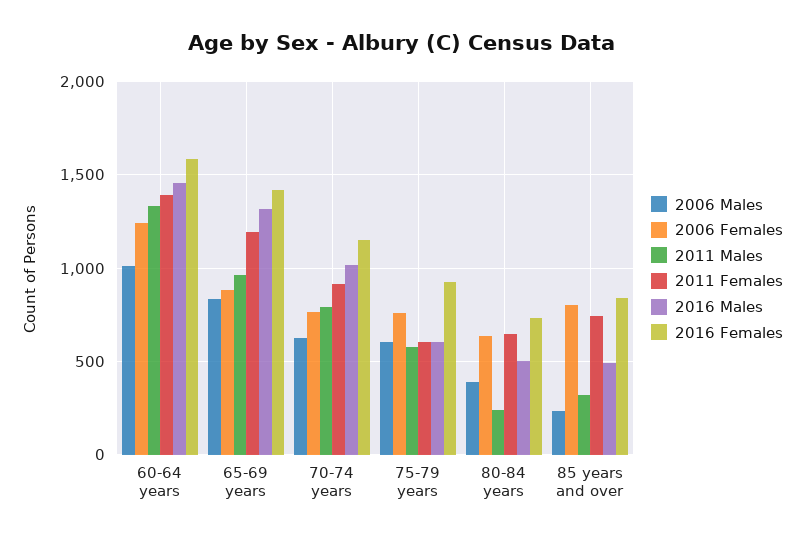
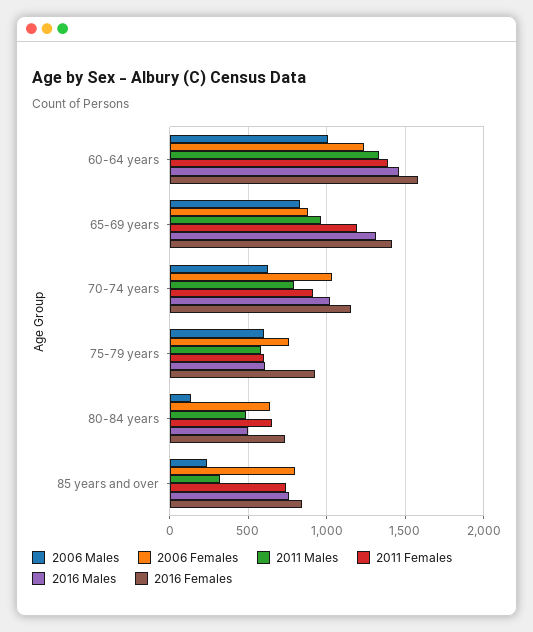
  {
    "2006 Males": {
      "60-64 years": 1000,
      "65-69 years": 850,
      "70-74 years": 650,
      "75-79 years": 600,
-     "80-84 years": 400,
+     "80-84 years": 150,
      "85 years and over": 250
    },
    "2006 Females": {
      "60-64 years": 1250,
      "65-69 years": 900,
-     "70-74 years": 750,
+     "70-74 years": 1050,
      "75-79 years": 750,
      "80-84 years": 650,
      "85 years and over": 800
    },
    "2011 Males": {
      "60-64 years": 1350,
      "65-69 years": 950,
      "70-74 years": 800,
      "75-79 years": 600,
-     "80-84 years": 250,
+     "80-84 years": 500,
      "85 years and over": 300
    },
    "2011 Females": {
      "60-64 years": 1400,
      "65-69 years": 1200,
      "70-74 years": 900,
      "75-79 years": 600,
      "80-84 years": 650,
      "85 years and over": 750
    },
    "2016 Males": {
      "60-64 years": 1450,
      "65-69 years": 1300,
      "70-74 years": 1000,
      "75-79 years": 600,
      "80-84 years": 500,
-     "85 years and over": 500
+     "85 years and over": 750
    },
    "2016 Females": {
      "60-64 years": 1600,
      "65-69 years": 1400,
      "70-74 years": 1150,
      "75-79 years": 900,
      "80-84 years": 750,
      "85 years and over": 850
    }
  }

